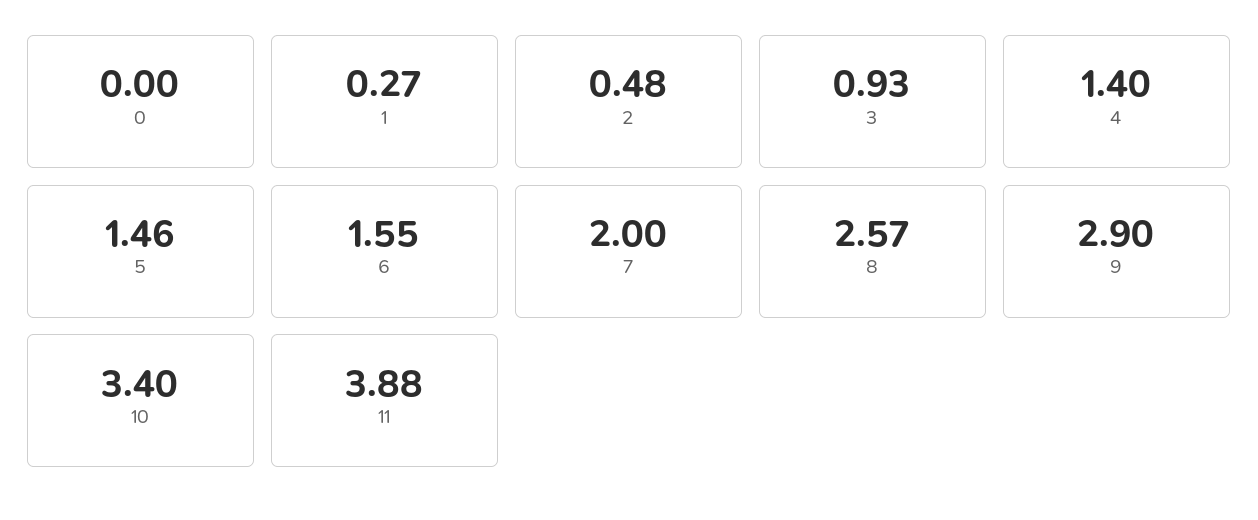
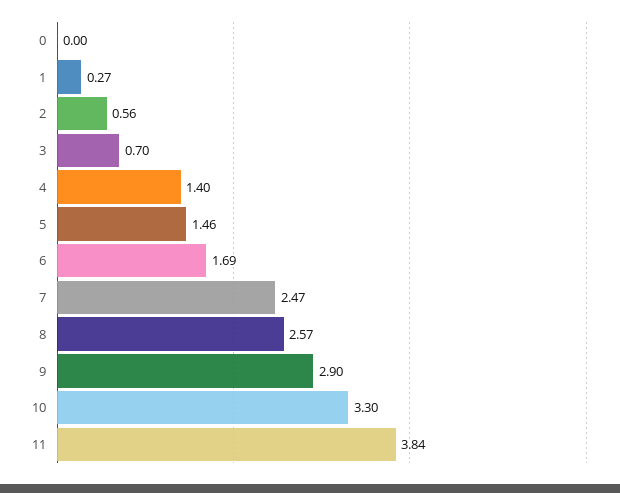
  {
    "0": 0,
    "1": 0.27,
-   "2": 0.48,
+   "2": 0.56,
-   "3": 0.93,
+   "3": 0.7,
    "4": 1.4,
    "5": 1.46,
-   "6": 1.55,
+   "6": 1.69,
-   "7": 2,
+   "7": 2.47,
    "8": 2.57,
    "9": 2.9,
-   "10": 3.4,
+   "10": 3.3,
-   "11": 3.88
+   "11": 3.84
  }

